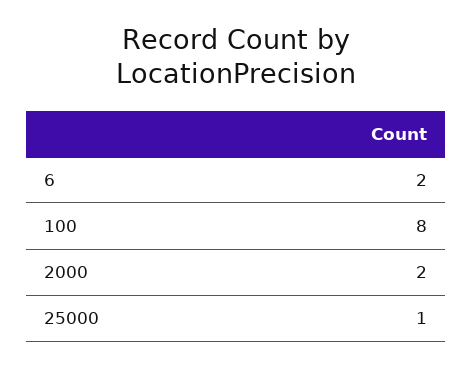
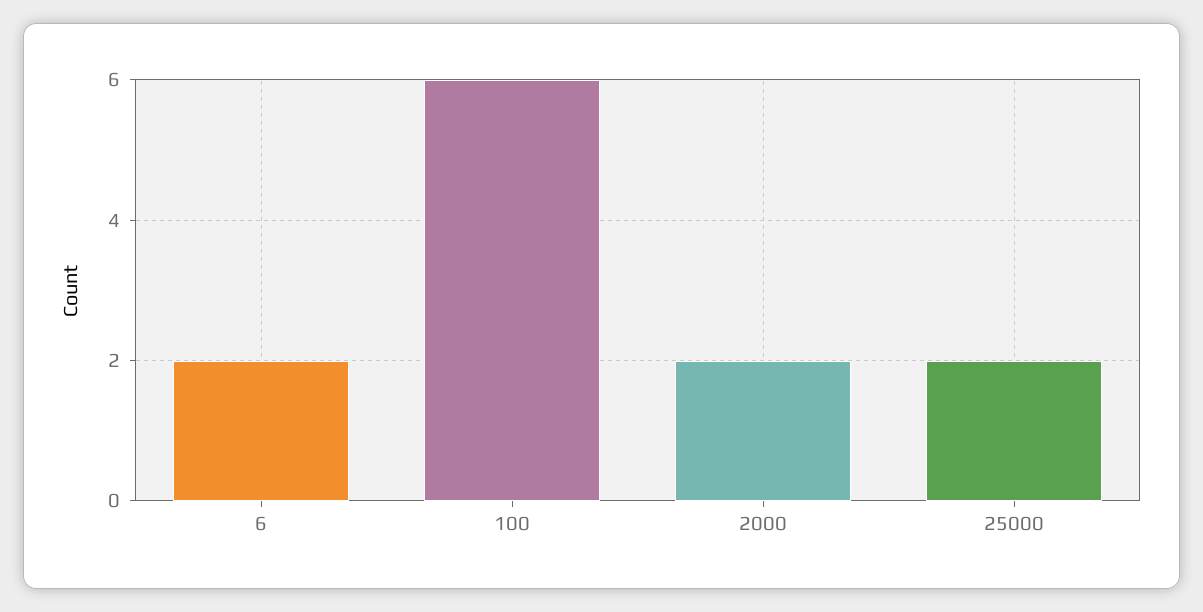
  {
    "6": 2,
-   "100": 8,
+   "100": 6,
    "2000": 2,
-   "25000": 1
+   "25000": 2
  }

